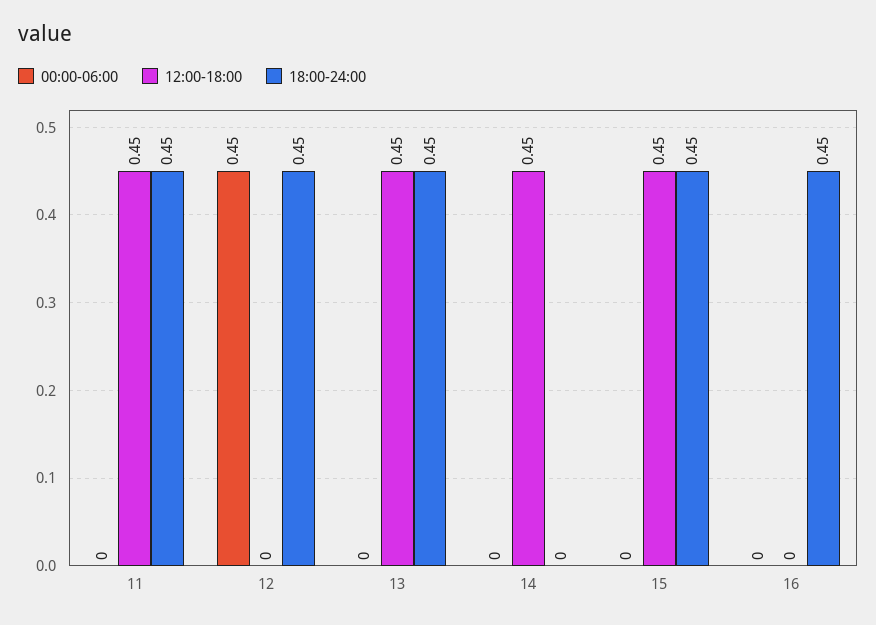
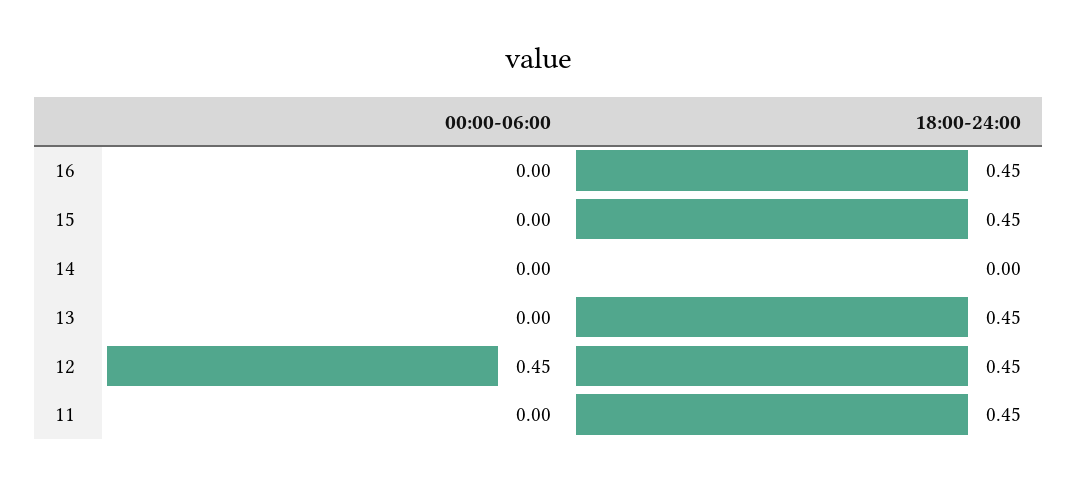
  {
    "00:00-06:00": {
      "11": 0,
      "12": 0.45,
      "13": 0,
      "14": 0,
      "15": 0,
      "16": 0
    },
-   "12:00-18:00": {
-     "11": 0.45,
-     "12": 0,
-     "13": 0.45,
-     "14": 0.45,
-     "15": 0.45,
-     "16": 0
-   },
    "18:00-24:00": {
      "11": 0.45,
      "12": 0.45,
      "13": 0.45,
      "14": 0,
      "15": 0.45,
      "16": 0.45
    }
  }

